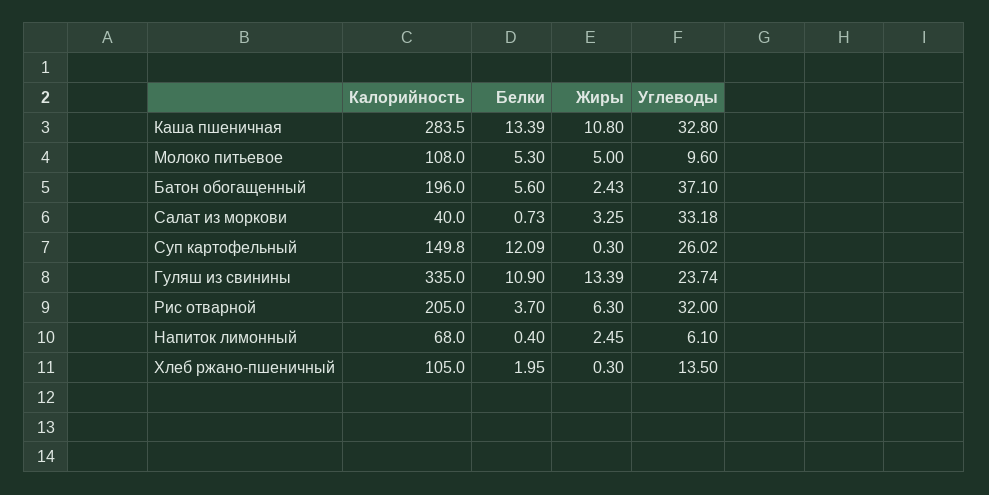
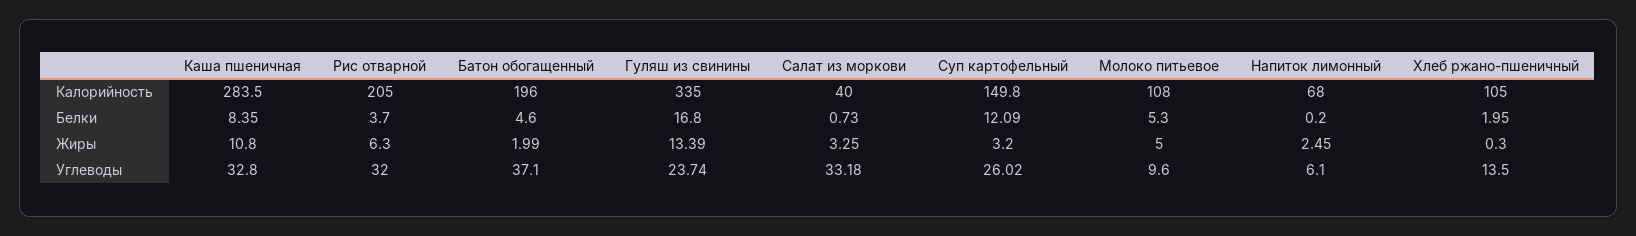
  {
    "Калорийность": {
      "Каша пшеничная": 283.5,
      "Молоко питьевое": 108,
      "Батон обогащенный": 196,
      "Салат из моркови": 40,
      "Суп картофельный": 149.8,
      "Гуляш из свинины": 335,
      "Рис отварной": 205,
      "Напиток лимонный": 68,
      "Хлеб ржано-пшеничный": 105
    },
    "Белки": {
-     "Каша пшеничная": 13.39,
+     "Каша пшеничная": 8.35,
      "Молоко питьевое": 5.3,
-     "Батон обогащенный": 5.6,
+     "Батон обогащенный": 4.6,
      "Салат из моркови": 0.73,
      "Суп картофельный": 12.09,
-     "Гуляш из свинины": 10.9,
+     "Гуляш из свинины": 16.8,
      "Рис отварной": 3.7,
-     "Напиток лимонный": 0.4,
+     "Напиток лимонный": 0.2,
      "Хлеб ржано-пшеничный": 1.95
    },
    "Жиры": {
      "Каша пшеничная": 10.8,
      "Молоко питьевое": 5,
-     "Батон обогащенный": 2.43,
+     "Батон обогащенный": 1.99,
      "Салат из моркови": 3.25,
-     "Суп картофельный": 0.3,
+     "Суп картофельный": 3.2,
      "Гуляш из свинины": 13.39,
      "Рис отварной": 6.3,
      "Напиток лимонный": 2.45,
      "Хлеб ржано-пшеничный": 0.3
    },
    "Углеводы": {
      "Каша пшеничная": 32.8,
      "Молоко питьевое": 9.6,
      "Батон обогащенный": 37.1,
      "Салат из моркови": 33.18,
      "Суп картофельный": 26.02,
      "Гуляш из свинины": 23.74,
      "Рис отварной": 32,
      "Напиток лимонный": 6.1,
      "Хлеб ржано-пшеничный": 13.5
    }
  }

